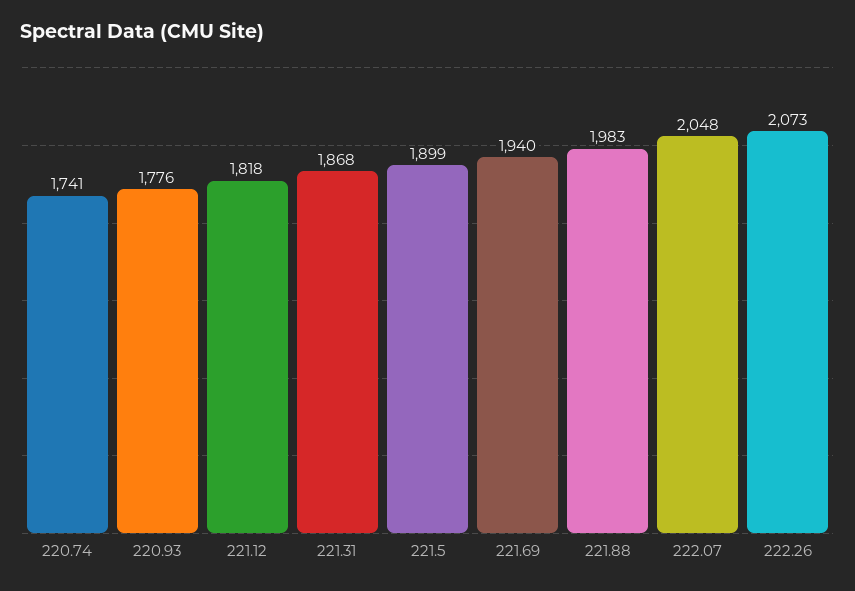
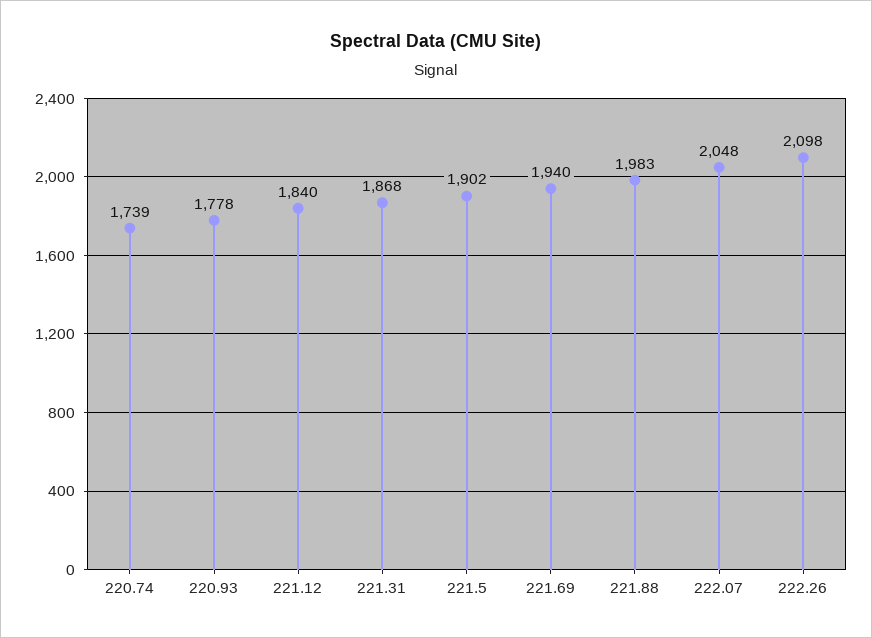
  {
-   "220.74": 1741,
+   "220.74": 1739,
-   "220.93": 1776,
+   "220.93": 1778,
-   "221.12": 1818,
+   "221.12": 1840,
    "221.31": 1868,
-   "221.5": 1899,
+   "221.5": 1902,
    "221.69": 1940,
    "221.88": 1983,
    "222.07": 2048,
-   "222.26": 2073
+   "222.26": 2098
  }

